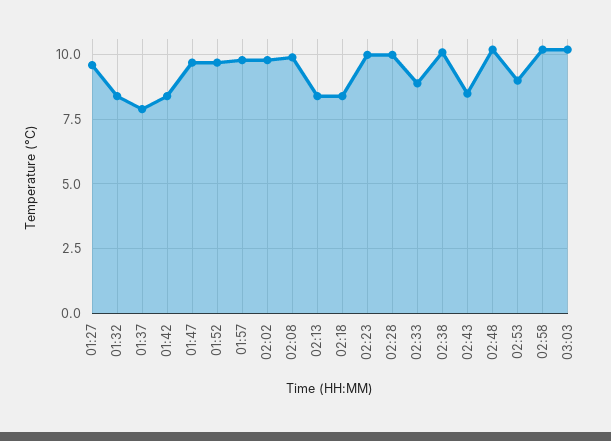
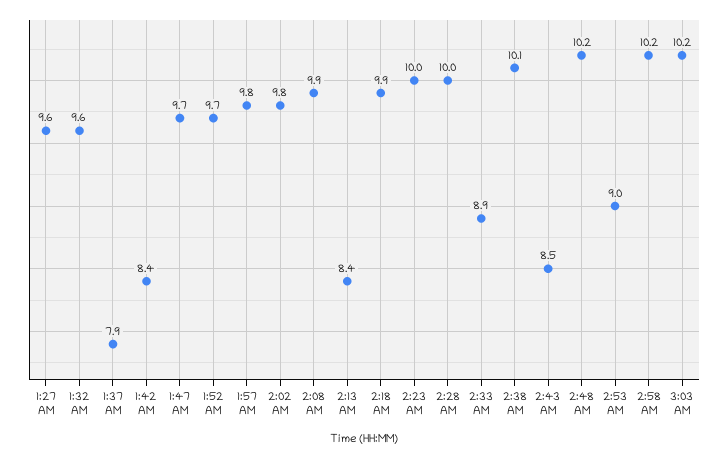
  {
    "01:27": 9.6,
-   "01:32": 8.5,
+   "01:32": 9.6,
    "01:37": 7.9,
    "01:42": 8.4,
    "01:47": 9.7,
    "01:52": 9.7,
    "01:57": 9.8,
    "02:02": 9.8,
    "02:08": 9.9,
    "02:13": 8.4,
-   "02:18": 8.5,
+   "02:18": 9.9,
    "02:23": 10,
    "02:28": 10,
    "02:33": 8.9,
    "02:38": 10.1,
    "02:43": 8.5,
    "02:48": 10.2,
    "02:53": 9,
    "02:58": 10.2,
    "03:03": 10.2
  }

